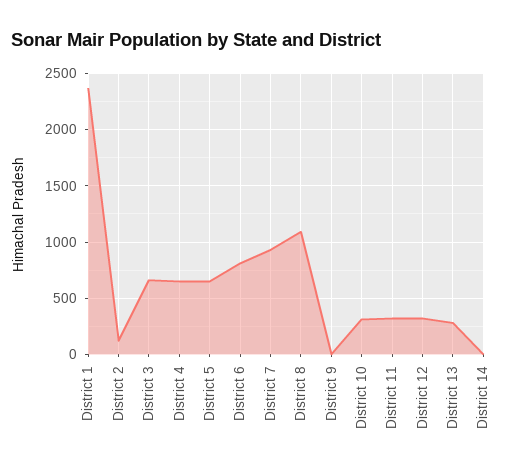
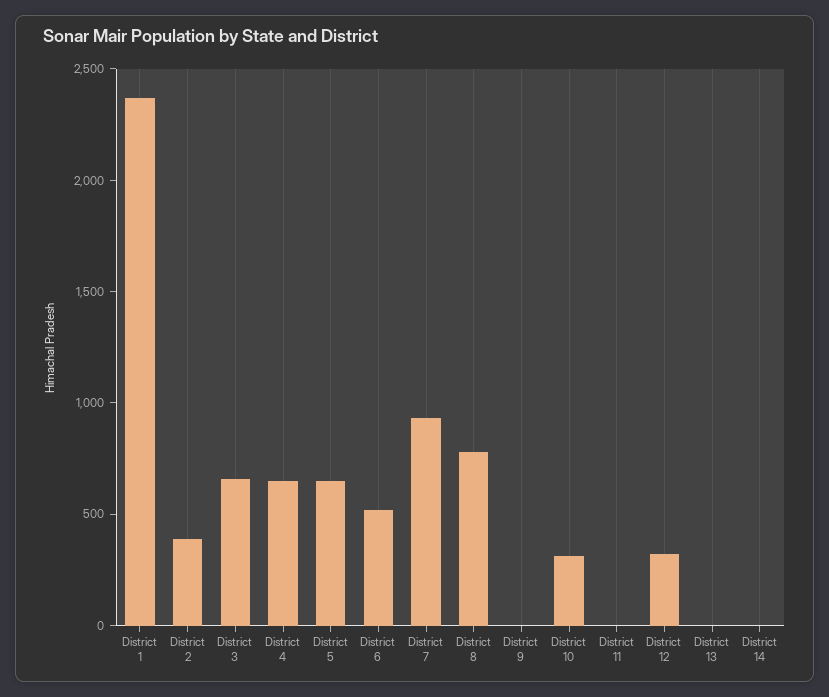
  {
    "District 1": 2400,
-   "District 2": 100,
+   "District 2": 400,
    "District 3": 700,
    "District 4": 700,
    "District 5": 700,
-   "District 6": 800,
+   "District 6": 500,
    "District 7": 900,
-   "District 8": 1100,
+   "District 8": 800,
    "District 9": 0,
    "District 10": 300,
-   "District 11": 300,
+   "District 11": 0,
    "District 12": 300,
-   "District 13": 300,
+   "District 13": 0,
    "District 14": 0
  }

